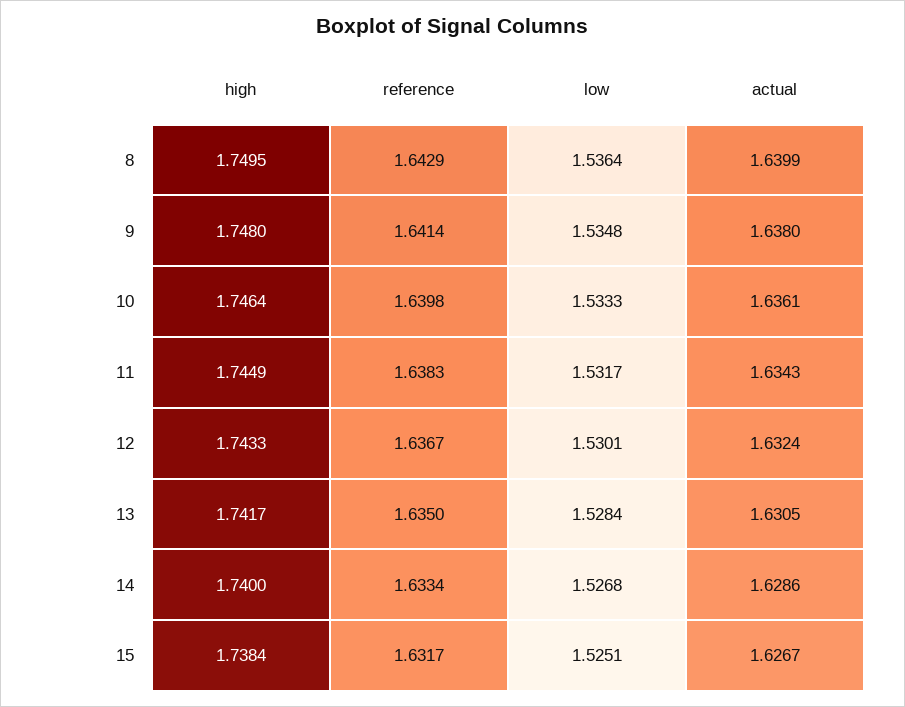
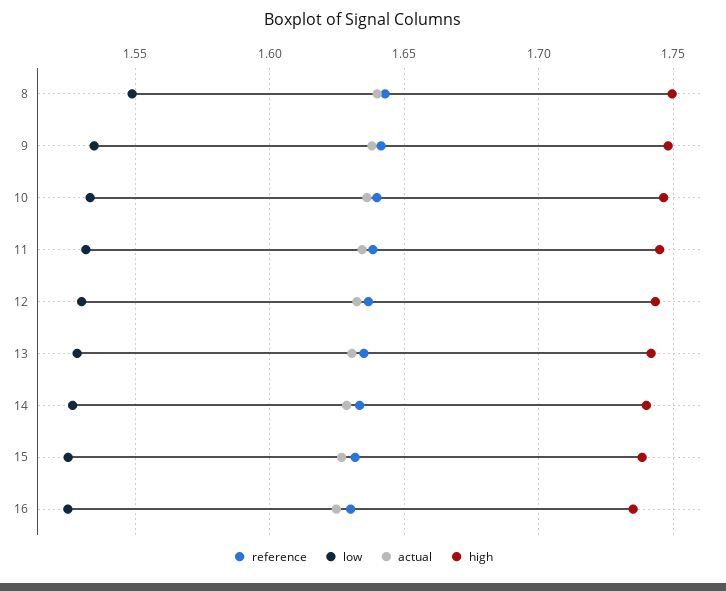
  {
    "high": {
      "8": 1.7495,
      "9": 1.748,
      "10": 1.7464,
      "11": 1.7449,
      "12": 1.7433,
      "13": 1.7417,
      "14": 1.74,
-     "15": 1.7384
+     "15": 1.7384,
+     "16": 1.735
    },
    "reference": {
      "8": 1.6429,
      "9": 1.6414,
      "10": 1.6398,
      "11": 1.6383,
      "12": 1.6367,
      "13": 1.635,
      "14": 1.6334,
-     "15": 1.6317
+     "15": 1.6317,
+     "16": 1.63
    },
    "low": {
-     "8": 1.5364,
+     "8": 1.55,
      "9": 1.5348,
      "10": 1.5333,
      "11": 1.5317,
      "12": 1.5301,
      "13": 1.5284,
      "14": 1.5268,
-     "15": 1.5251
+     "15": 1.5251,
+     "16": 1.525
    },
    "actual": {
      "8": 1.6399,
      "9": 1.638,
      "10": 1.6361,
      "11": 1.6343,
      "12": 1.6324,
      "13": 1.6305,
      "14": 1.6286,
-     "15": 1.6267
+     "15": 1.6267,
+     "16": 1.625
    }
  }

